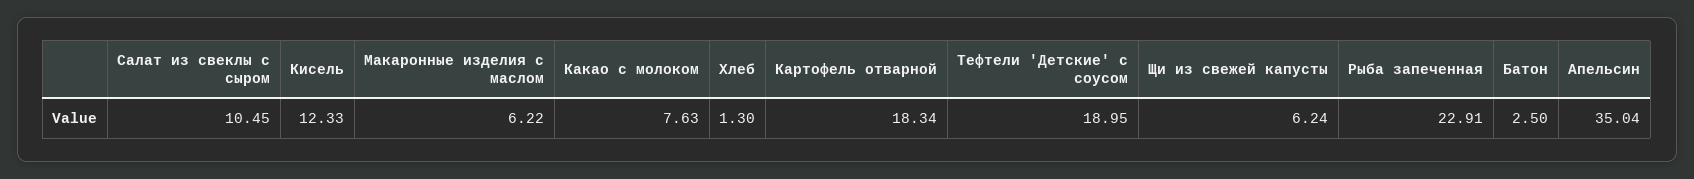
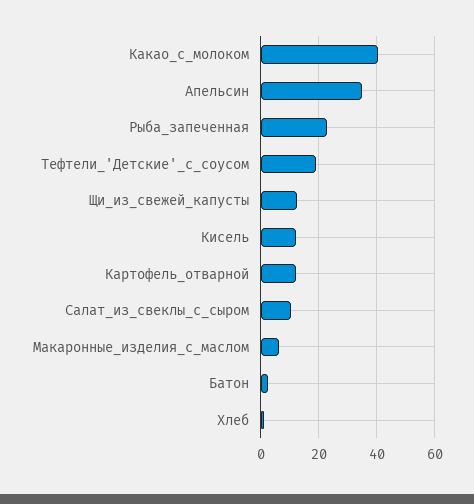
  {
    "Салат из свеклы с сыром": 10.45,
    "Кисель": 12.33,
    "Макаронные изделия с маслом": 6.22,
-   "Какао с молоком": 7.63,
+   "Какао с молоком": 40,
    "Хлеб": 1.3,
-   "Картофель отварной": 18.34,
+   "Картофель отварной": 12.5,
    "Тефтели 'Детские' с соусом": 18.95,
-   "Щи из свежей капусты": 6.24,
+   "Щи из свежей капусты": 12.5,
    "Рыба запеченная": 22.91,
    "Батон": 2.5,
    "Апельсин": 35.04
  }

